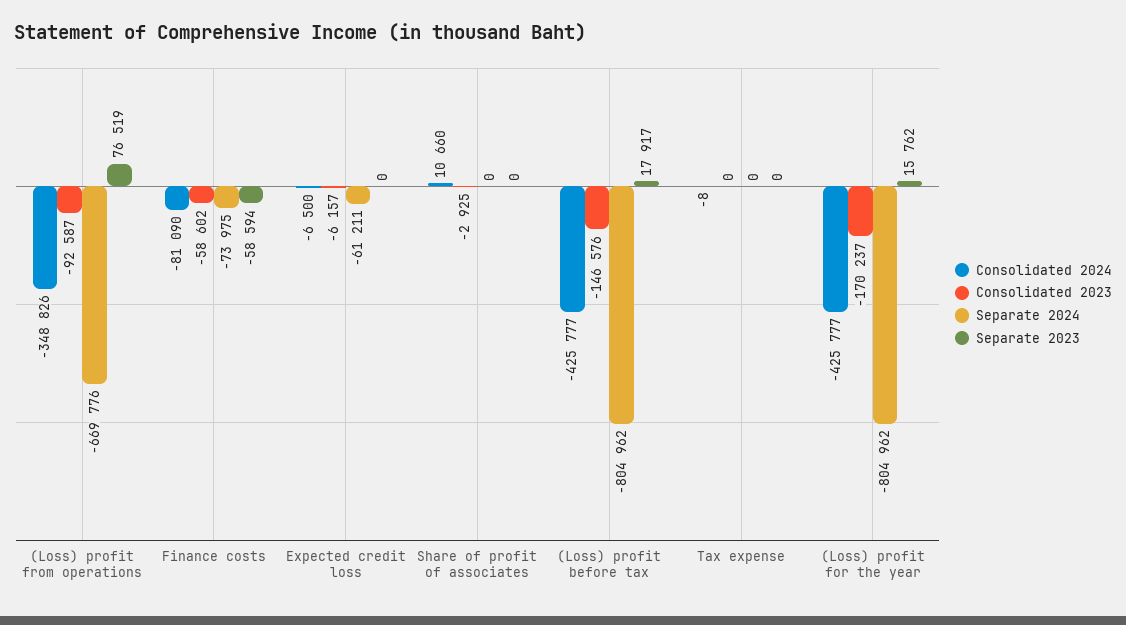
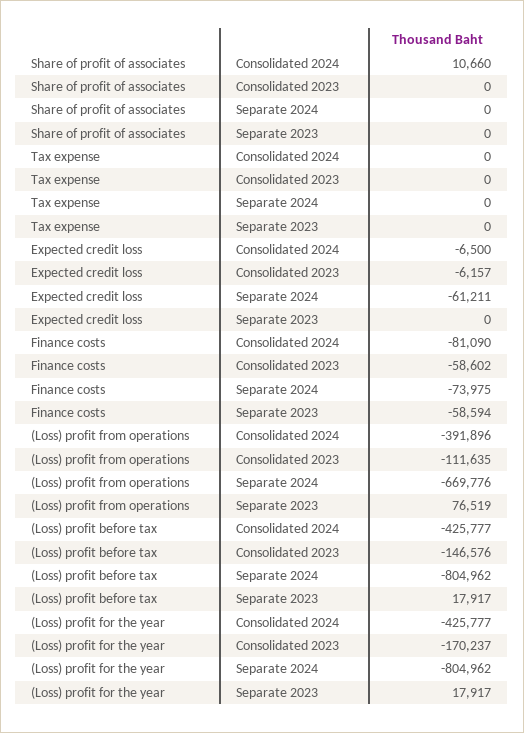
  {
    "Consolidated 2024": {
-     "(Loss) profit from operations": -348826,
+     "(Loss) profit from operations": -391896,
      "Finance costs": -81090,
      "Expected credit loss": -6500,
      "Share of profit of associates": 10660,
      "(Loss) profit before tax": -425777,
-     "Tax expense": -8,
+     "Tax expense": 0,
      "(Loss) profit for the year": -425777
    },
    "Consolidated 2023": {
-     "(Loss) profit from operations": -92587,
+     "(Loss) profit from operations": -111635,
      "Finance costs": -58602,
      "Expected credit loss": -6157,
-     "Share of profit of associates": -2925,
+     "Share of profit of associates": 0,
      "(Loss) profit before tax": -146576,
      "Tax expense": 0,
      "(Loss) profit for the year": -170237
    },
    "Separate 2024": {
      "(Loss) profit from operations": -669776,
      "Finance costs": -73975,
      "Expected credit loss": -61211,
      "Share of profit of associates": 0,
      "(Loss) profit before tax": -804962,
      "Tax expense": 0,
      "(Loss) profit for the year": -804962
    },
    "Separate 2023": {
      "(Loss) profit from operations": 76519,
      "Finance costs": -58594,
      "Expected credit loss": 0,
      "Share of profit of associates": 0,
      "(Loss) profit before tax": 17917,
      "Tax expense": 0,
-     "(Loss) profit for the year": 15762
+     "(Loss) profit for the year": 17917
    }
  }

